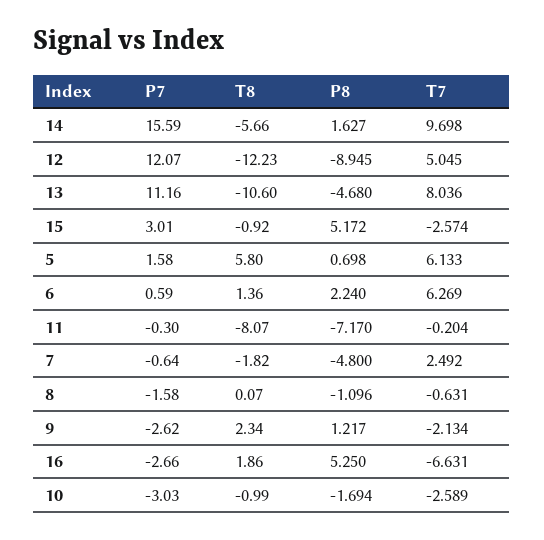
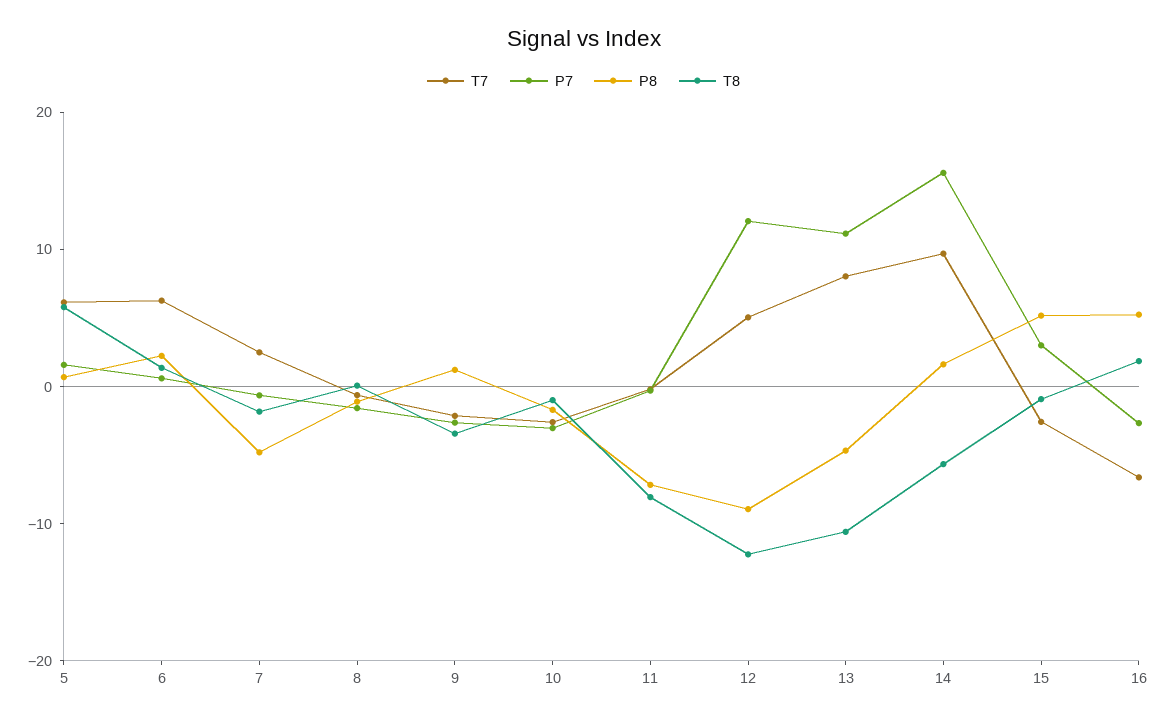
  {
    "P7": {
      "14": 15.59,
      "12": 12.07,
      "13": 11.16,
      "15": 3.01,
      "5": 1.58,
      "6": 0.59,
      "11": -0.3,
      "7": -0.64,
      "8": -1.58,
      "9": -2.62,
      "16": -2.66,
      "10": -3.03
    },
    "T8": {
      "14": -5.66,
      "12": -12.23,
      "13": -10.6,
      "15": -0.92,
      "5": 5.8,
      "6": 1.36,
      "11": -8.07,
      "7": -1.82,
      "8": 0.07,
-     "9": 2.34,
+     "9": -4,
      "16": 1.86,
      "10": -0.99
    },
    "P8": {
      "14": 1.627,
      "12": -8.945,
      "13": -4.68,
      "15": 5.172,
      "5": 0.698,
      "6": 2.24,
      "11": -7.17,
      "7": -4.8,
      "8": -1.096,
      "9": 1.217,
      "16": 5.25,
      "10": -1.694
    },
    "T7": {
      "14": 9.698,
      "12": 5.045,
      "13": 8.036,
      "15": -2.574,
      "5": 6.133,
      "6": 6.269,
      "11": -0.204,
      "7": 2.492,
      "8": -0.631,
      "9": -2.134,
      "16": -6.631,
      "10": -2.589
    }
  }

